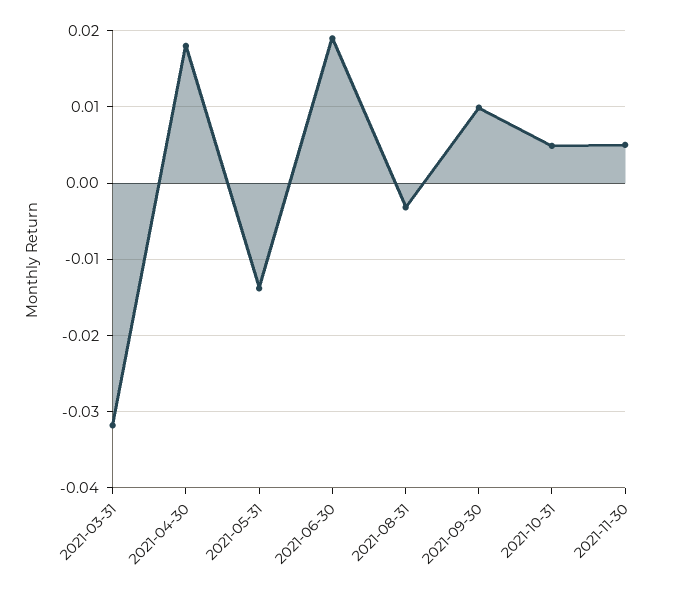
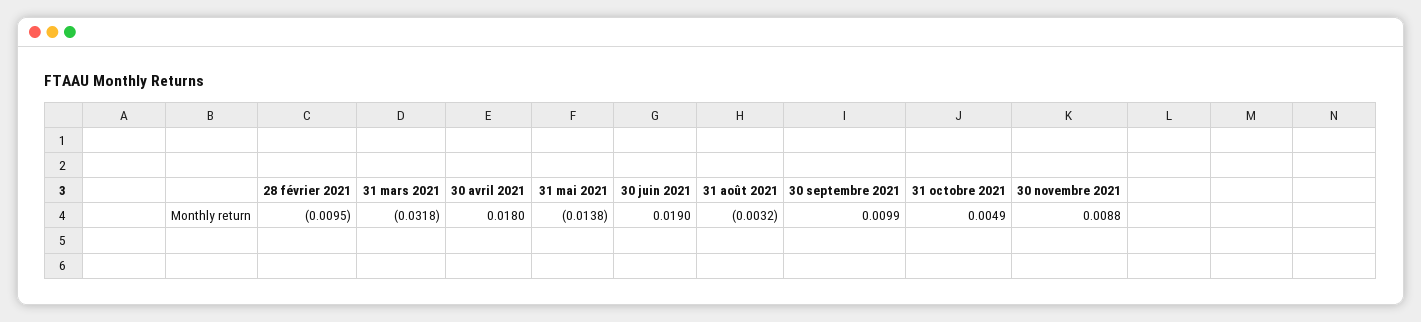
  {
    "2021-03-31": -0.0318,
    "2021-04-30": 0.018,
    "2021-05-31": -0.0138,
    "2021-06-30": 0.019,
    "2021-08-31": -0.0032,
    "2021-09-30": 0.0099,
    "2021-10-31": 0.0049,
-   "2021-11-30": 0.005
+   "2021-11-30": 0.0088,
+   "28 février 2021": -0.0095
  }

